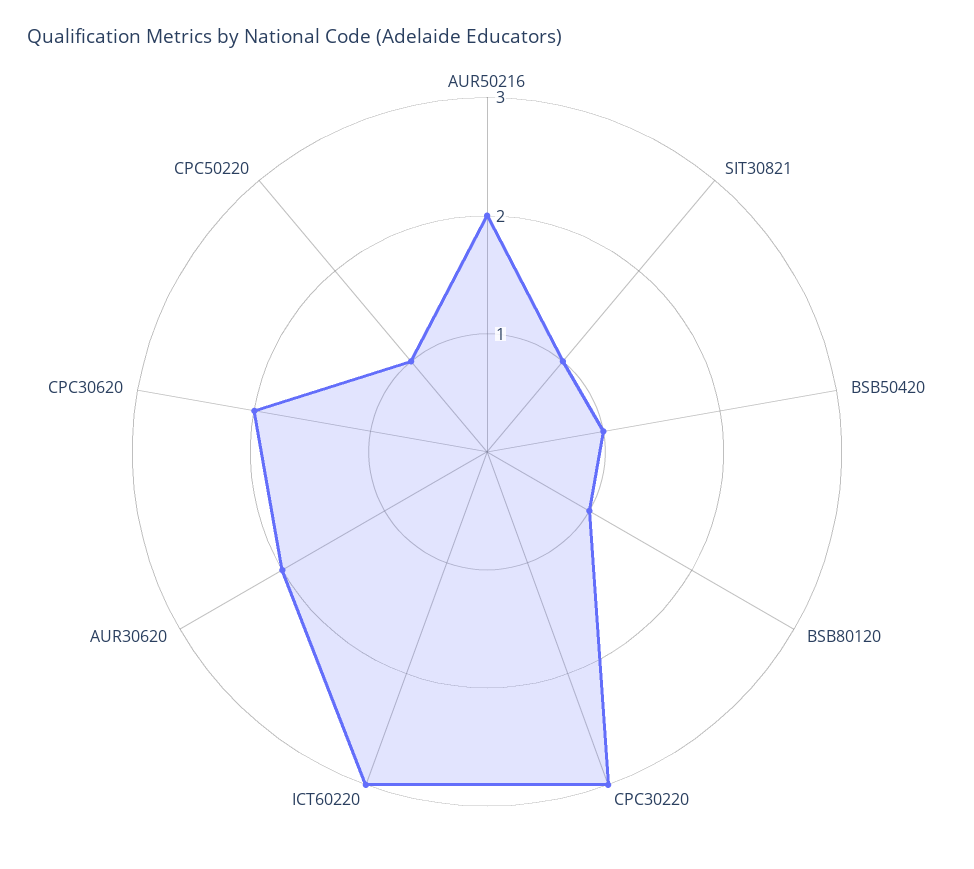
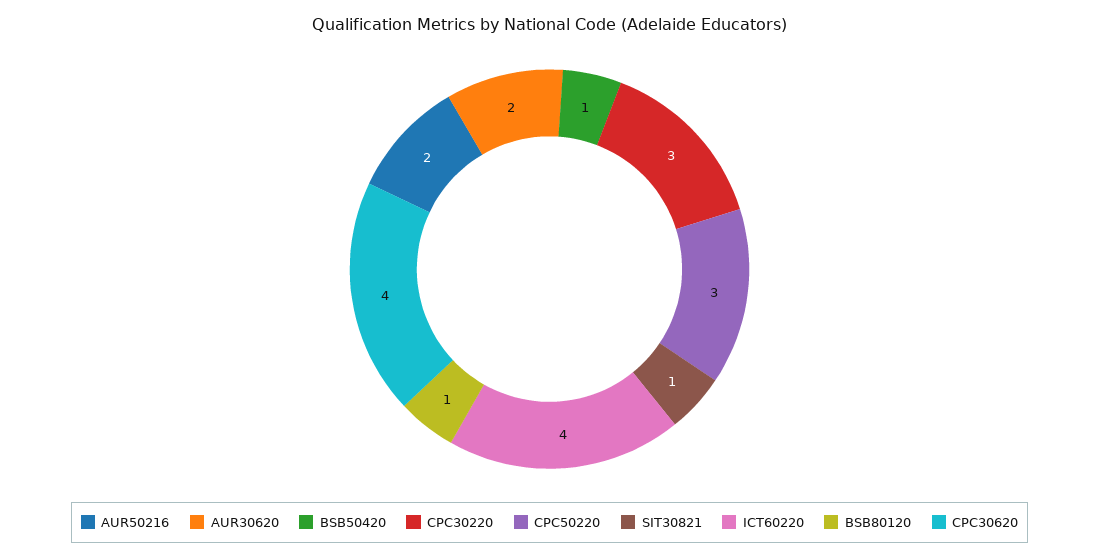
  {
    "AUR50216": 2,
    "SIT30821": 1,
    "BSB50420": 1,
    "BSB80120": 1,
    "CPC30220": 3,
-   "ICT60220": 3,
+   "ICT60220": 4,
    "AUR30620": 2,
-   "CPC30620": 2,
+   "CPC30620": 4,
-   "CPC50220": 1
+   "CPC50220": 3
  }

